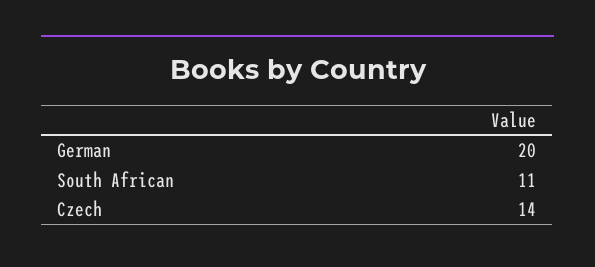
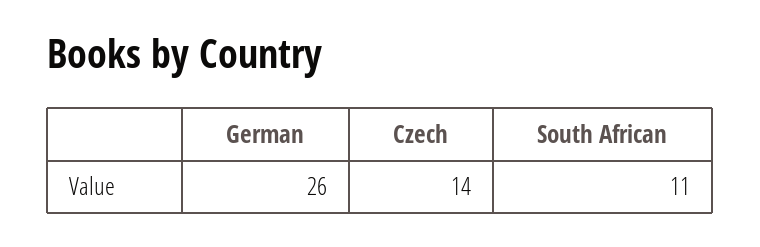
  {
-   "German": 20,
+   "German": 26,
    "South African": 11,
    "Czech": 14
  }

